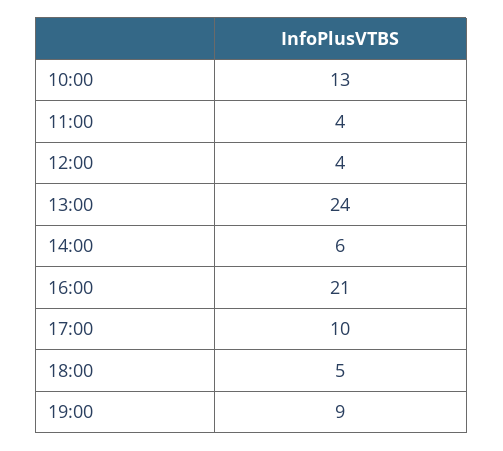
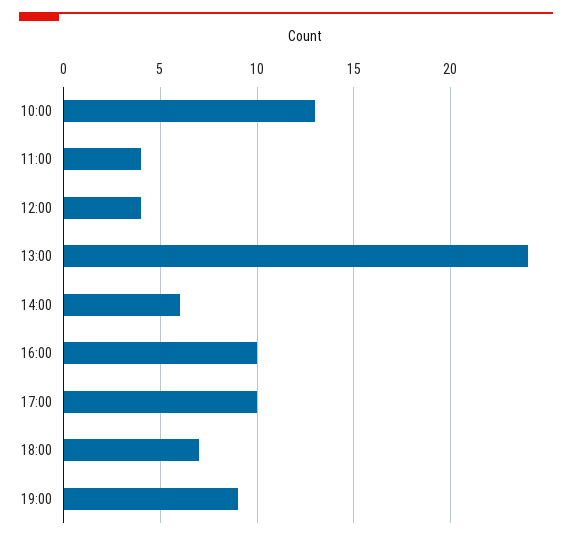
  {
    "10:00": 13,
    "11:00": 4,
    "12:00": 4,
    "13:00": 24,
    "14:00": 6,
-   "16:00": 21,
+   "16:00": 10,
    "17:00": 10,
-   "18:00": 5,
+   "18:00": 7,
    "19:00": 9
  }

